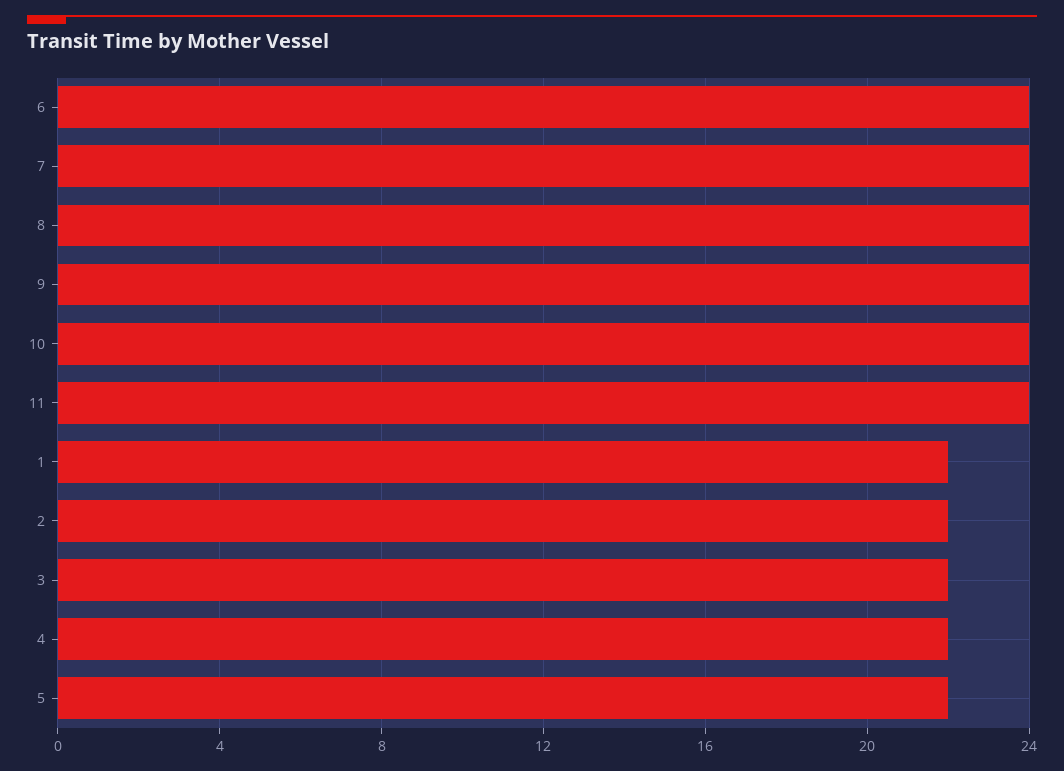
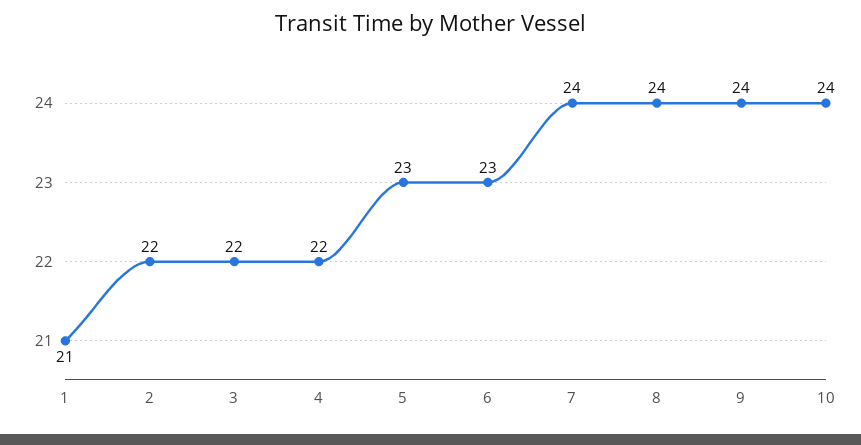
  {
-   "6": 24,
+   "6": 23,
    "7": 24,
    "8": 24,
    "9": 24,
    "10": 24,
-   "11": 24,
-   "1": 22,
+   "1": 21,
    "2": 22,
    "3": 22,
    "4": 22,
-   "5": 22
+   "5": 23
  }

